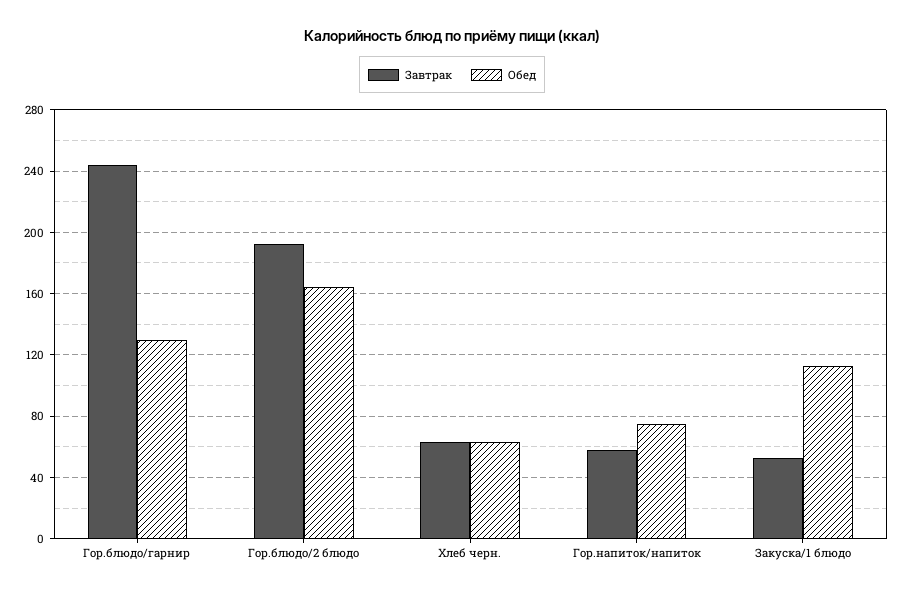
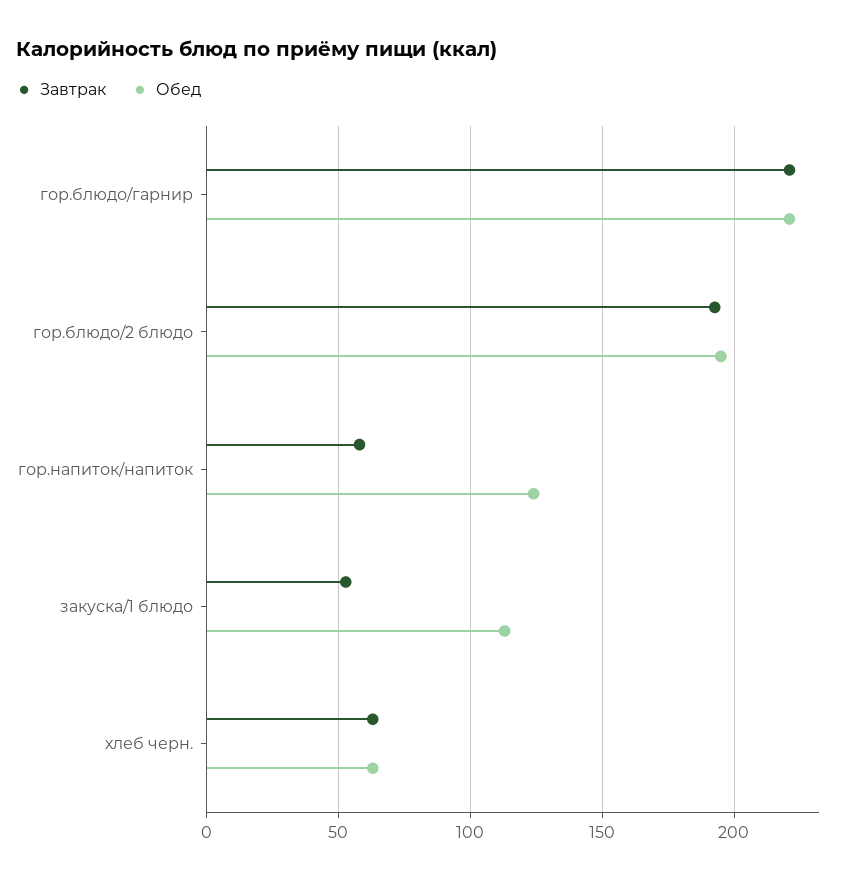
  {
    "Завтрак": {
-     "Гор.блюдо/гарнир": 245,
+     "Гор.блюдо/гарнир": 220,
      "Гор.блюдо/2 блюдо": 195,
      "Хлеб черн.": 65,
      "Гор.напиток/напиток": 60,
      "Закуска/1 блюдо": 55
    },
    "Обед": {
-     "Гор.блюдо/гарнир": 130,
+     "Гор.блюдо/гарнир": 220,
-     "Гор.блюдо/2 блюдо": 165,
+     "Гор.блюдо/2 блюдо": 195,
      "Хлеб черн.": 65,
-     "Гор.напиток/напиток": 75,
+     "Гор.напиток/напиток": 125,
      "Закуска/1 блюдо": 115
    }
  }

